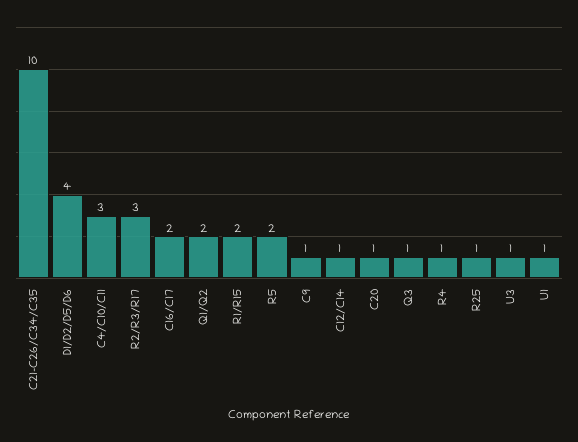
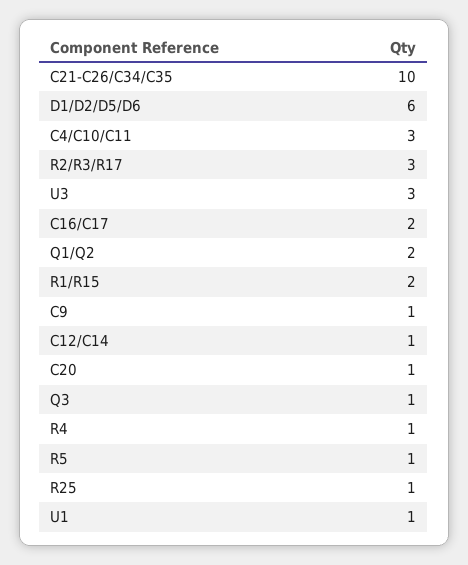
  {
    "C21-C26/C34/C35": 10,
-   "D1/D2/D5/D6": 4,
+   "D1/D2/D5/D6": 6,
    "C4/C10/C11": 3,
    "R2/R3/R17": 3,
    "C16/C17": 2,
    "Q1/Q2": 2,
    "R1/R15": 2,
-   "R5": 2,
+   "R5": 1,
    "C9": 1,
    "C12/C14": 1,
    "C20": 1,
    "Q3": 1,
    "R4": 1,
    "R25": 1,
-   "U3": 1,
+   "U3": 3,
    "U1": 1
  }

